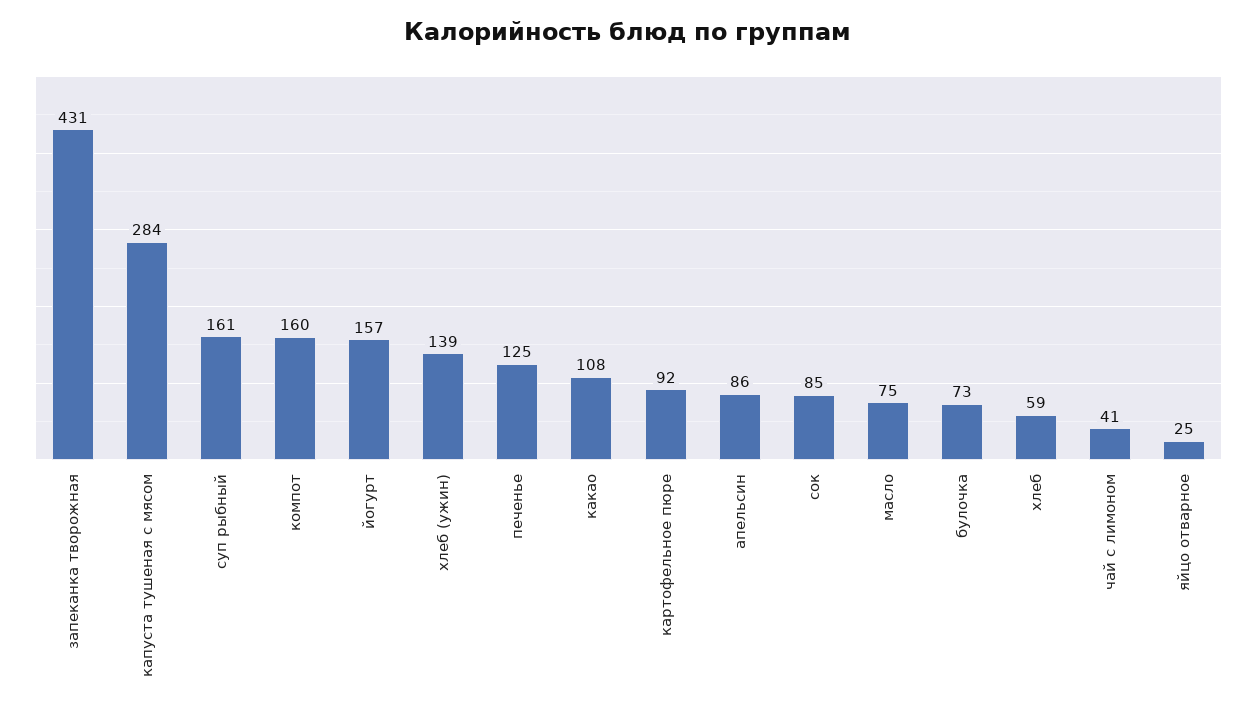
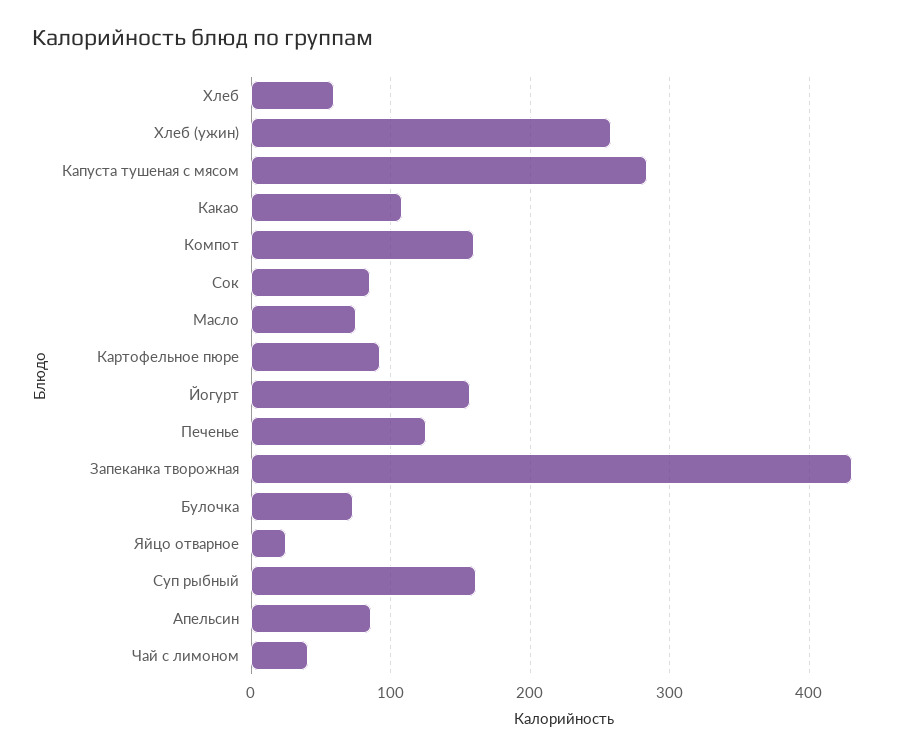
  {
    "запеканка творожная": 431,
    "капуста тушеная с мясом": 284,
    "суп рыбный": 161,
    "компот": 160,
    "йогурт": 157,
-   "хлеб (ужин)": 139,
+   "хлеб (ужин)": 260,
    "печенье": 125,
    "какао": 108,
    "картофельное пюре": 92,
    "апельсин": 86,
    "сок": 85,
    "масло": 75,
    "булочка": 73,
    "хлеб": 59,
    "чай с лимоном": 41,
    "яйцо отварное": 25
  }

